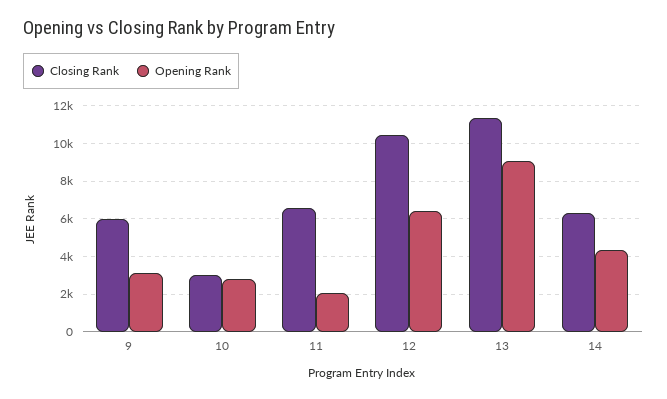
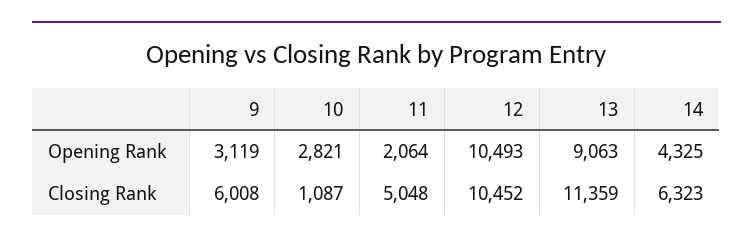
  {
    "Closing Rank": {
      "9": 6008,
-     "10": 3000,
+     "10": 1087,
-     "11": 6500,
+     "11": 5048,
      "12": 10452,
      "13": 11359,
      "14": 6323
    },
    "Opening Rank": {
      "9": 3119,
      "10": 2821,
      "11": 2064,
-     "12": 6500,
+     "12": 10493,
      "13": 9063,
      "14": 4325
    }
  }

